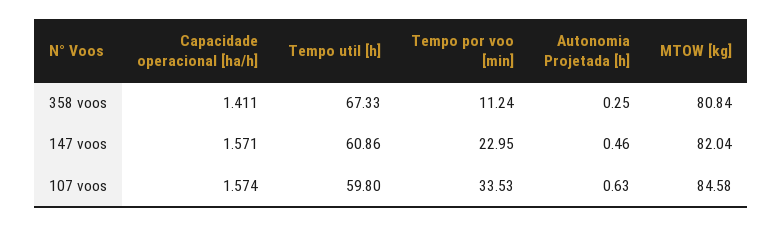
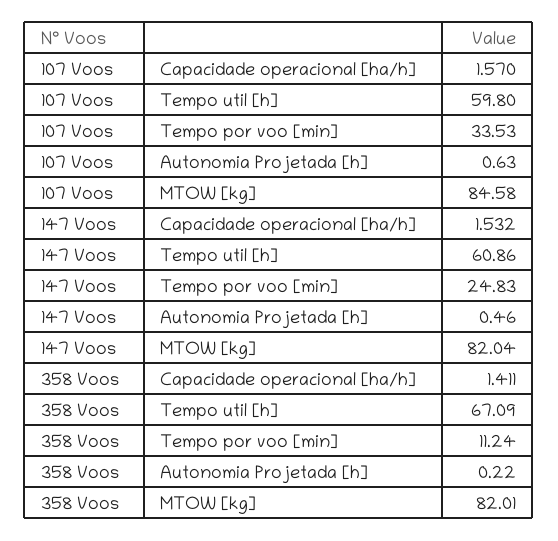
  {
    "Capacidade operacional [ha/h]": {
      "358 voos": 1.411,
-     "147 voos": 1.571,
+     "147 voos": 1.532,
-     "107 voos": 1.574
+     "107 voos": 1.57
    },
    "Tempo util [h]": {
-     "358 voos": 67.33,
+     "358 voos": 67.09,
      "147 voos": 60.86,
      "107 voos": 59.8
    },
    "Tempo por voo [min]": {
      "358 voos": 11.24,
-     "147 voos": 22.95,
+     "147 voos": 24.83,
      "107 voos": 33.53
    },
    "Autonomia Projetada [h]": {
-     "358 voos": 0.25,
+     "358 voos": 0.22,
      "147 voos": 0.46,
      "107 voos": 0.63
    },
    "MTOW [kg]": {
-     "358 voos": 80.84,
+     "358 voos": 82.01,
      "147 voos": 82.04,
      "107 voos": 84.58
    }
  }

